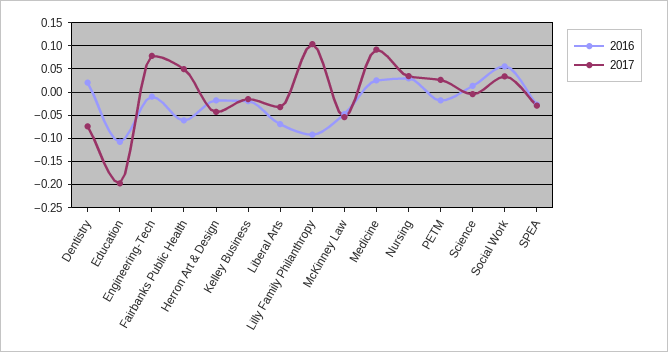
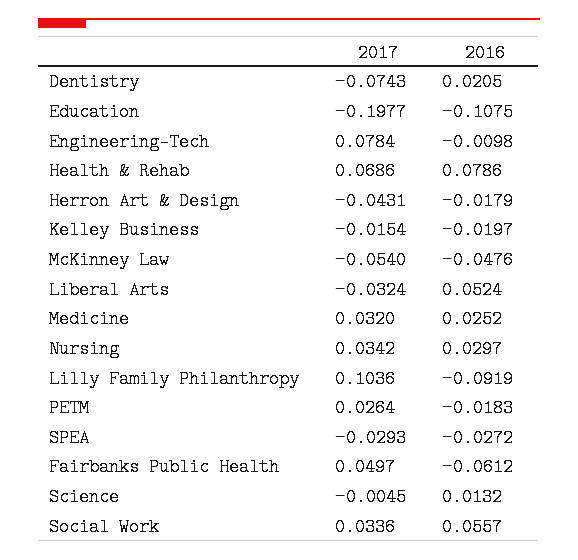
  {
    "2016": {
      "Dentistry": 0.0205,
      "Education": -0.1075,
      "Engineering-Tech": -0.0098,
      "Fairbanks Public Health": -0.0612,
      "Herron Art & Design": -0.0179,
      "Kelley Business": -0.0197,
-     "Liberal Arts": -0.075,
+     "Liberal Arts": 0.0524,
      "Lilly Family Philanthropy": -0.0919,
      "McKinney Law": -0.0476,
      "Medicine": 0.0252,
      "Nursing": 0.0297,
      "PETM": -0.0183,
      "Science": 0.0132,
      "Social Work": 0.0557,
-     "SPEA": -0.0272
+     "SPEA": -0.0272,
+     "Health & Rehab": 0.0786
    },
    "2017": {
      "Dentistry": -0.0743,
      "Education": -0.1977,
      "Engineering-Tech": 0.0784,
      "Fairbanks Public Health": 0.0497,
      "Herron Art & Design": -0.0431,
      "Kelley Business": -0.0154,
      "Liberal Arts": -0.0324,
      "Lilly Family Philanthropy": 0.1036,
      "McKinney Law": -0.054,
-     "Medicine": 0.1,
+     "Medicine": 0.032,
      "Nursing": 0.0342,
      "PETM": 0.0264,
      "Science": -0.0045,
      "Social Work": 0.0336,
-     "SPEA": -0.0293
+     "SPEA": -0.0293,
+     "Health & Rehab": 0.0686
    }
  }

